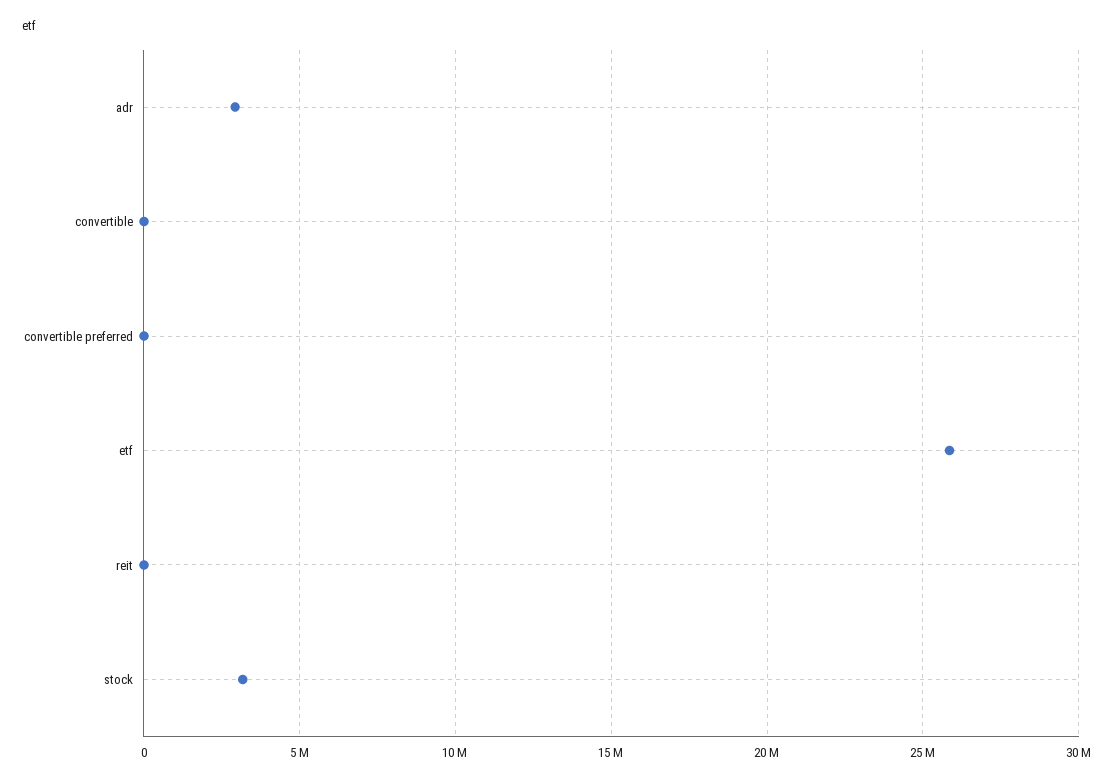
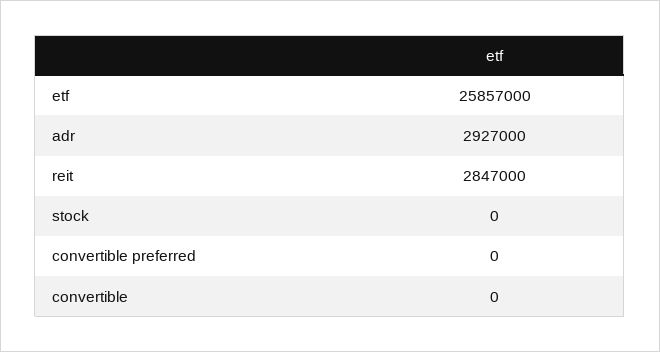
  {
    "adr": 2927000,
    "convertible": 0,
    "convertible preferred": 0,
    "etf": 25857000,
-   "reit": 0,
+   "reit": 2847000,
-   "stock": 3000000
+   "stock": 0
  }

